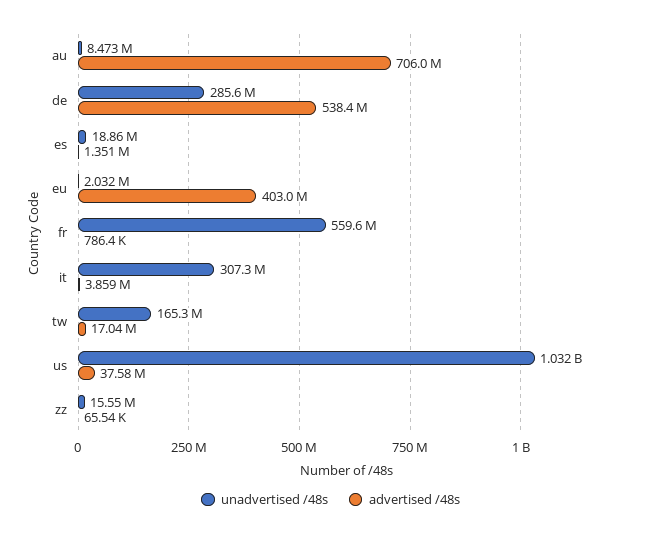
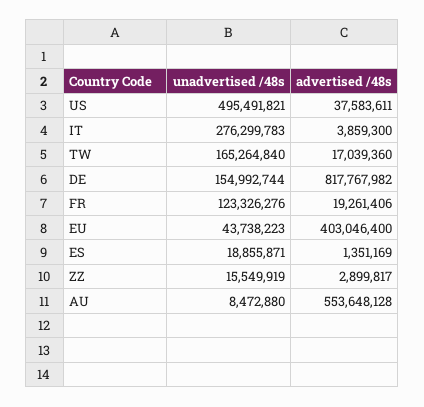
  {
    "unadvertised /48s": {
      "au": 8472880,
-     "de": 285600000,
+     "de": 154992744,
      "es": 18855871,
-     "eu": 2032000,
+     "eu": 43738223,
-     "fr": 559600000,
+     "fr": 123326276,
-     "it": 307300000,
+     "it": 276299783,
      "tw": 165264840,
-     "us": 1032000000,
+     "us": 495491821,
      "zz": 15549919
    },
    "advertised /48s": {
-     "au": 706000000,
+     "au": 553648128,
-     "de": 538400000,
+     "de": 817767982,
      "es": 1351169,
      "eu": 403046400,
-     "fr": 786400,
+     "fr": 19261406,
      "it": 3859300,
      "tw": 17039360,
      "us": 37583611,
-     "zz": 65540
+     "zz": 2899817
    }
  }

